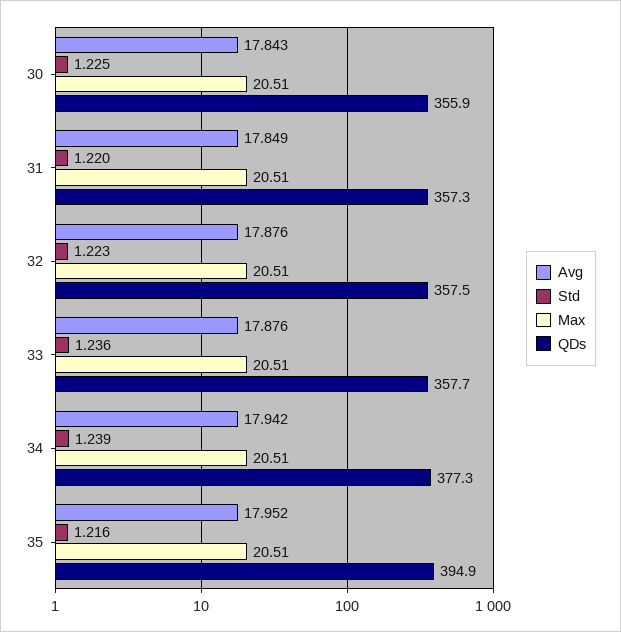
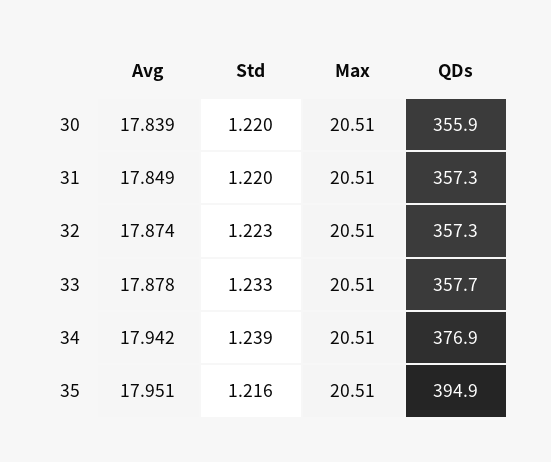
  {
    "Avg": {
-     "30": 17.843,
+     "30": 17.839,
      "31": 17.849,
-     "32": 17.876,
+     "32": 17.874,
-     "33": 17.876,
+     "33": 17.878,
      "34": 17.942,
-     "35": 17.952
+     "35": 17.951
    },
    "Std": {
-     "30": 1.225,
+     "30": 1.22,
      "31": 1.22,
      "32": 1.223,
-     "33": 1.236,
+     "33": 1.233,
      "34": 1.239,
      "35": 1.216
    },
    "Max": {
      "30": 20.51,
      "31": 20.51,
      "32": 20.51,
      "33": 20.51,
      "34": 20.51,
      "35": 20.51
    },
    "QDs": {
      "30": 355.9,
      "31": 357.3,
-     "32": 357.5,
+     "32": 357.3,
      "33": 357.7,
-     "34": 377.3,
+     "34": 376.9,
      "35": 394.9
    }
  }

